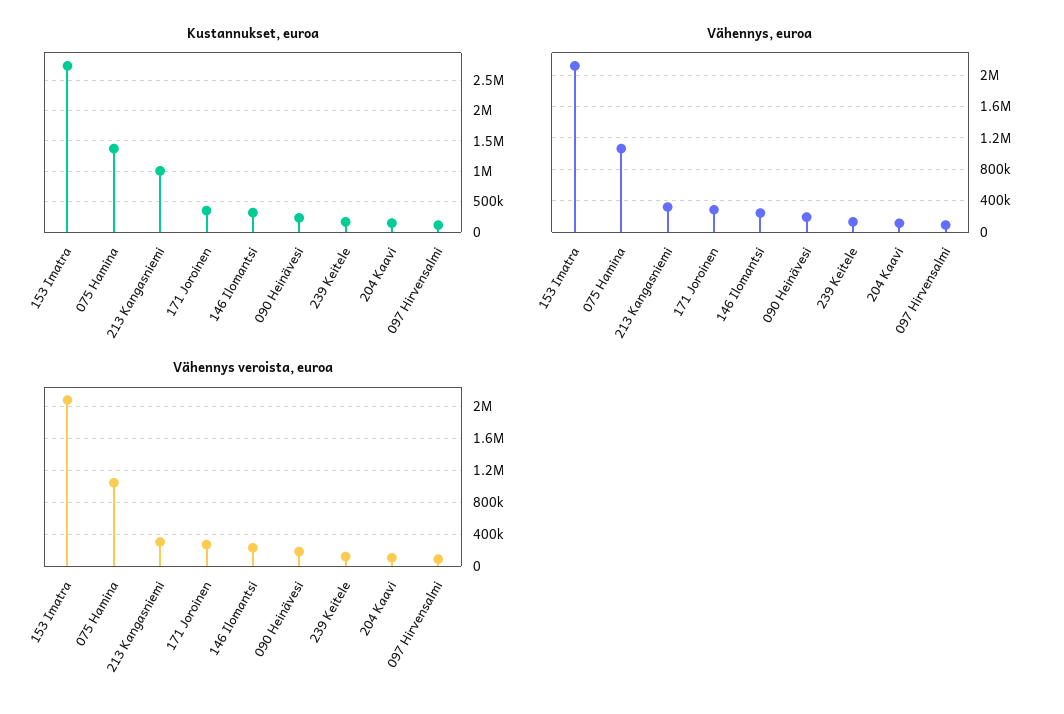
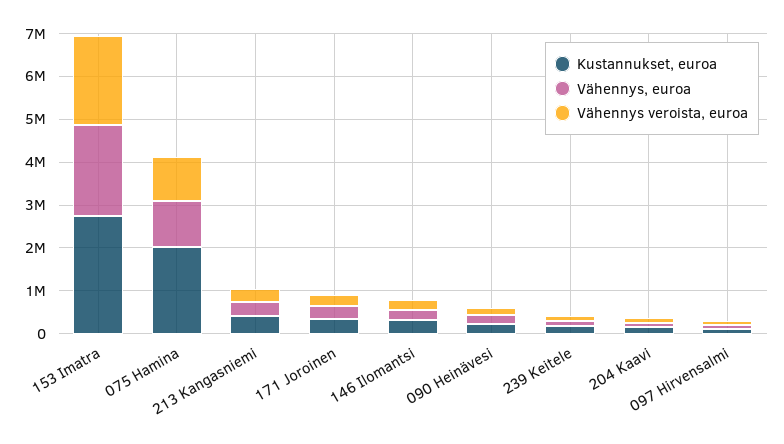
  {
    "Kustannukset, euroa": {
      "153 Imatra": 2700000,
-     "075 Hamina": 1400000,
+     "075 Hamina": 2000000,
-     "213 Kangasniemi": 1000000,
+     "213 Kangasniemi": 400000,
      "171 Joroinen": 400000,
      "146 Ilomantsi": 300000,
      "090 Heinävesi": 200000,
      "239 Keitele": 200000,
      "204 Kaavi": 100000,
      "097 Hirvensalmi": 100000
    },
    "Vähennys, euroa": {
      "153 Imatra": 2100000,
      "075 Hamina": 1100000,
      "213 Kangasniemi": 300000,
      "171 Joroinen": 300000,
      "146 Ilomantsi": 200000,
      "090 Heinävesi": 200000,
      "239 Keitele": 100000,
      "204 Kaavi": 100000,
      "097 Hirvensalmi": 100000
    },
    "Vähennys veroista, euroa": {
      "153 Imatra": 2100000,
      "075 Hamina": 1000000,
      "213 Kangasniemi": 300000,
      "171 Joroinen": 300000,
      "146 Ilomantsi": 200000,
      "090 Heinävesi": 200000,
      "239 Keitele": 100000,
      "204 Kaavi": 100000,
      "097 Hirvensalmi": 100000
    }
  }

